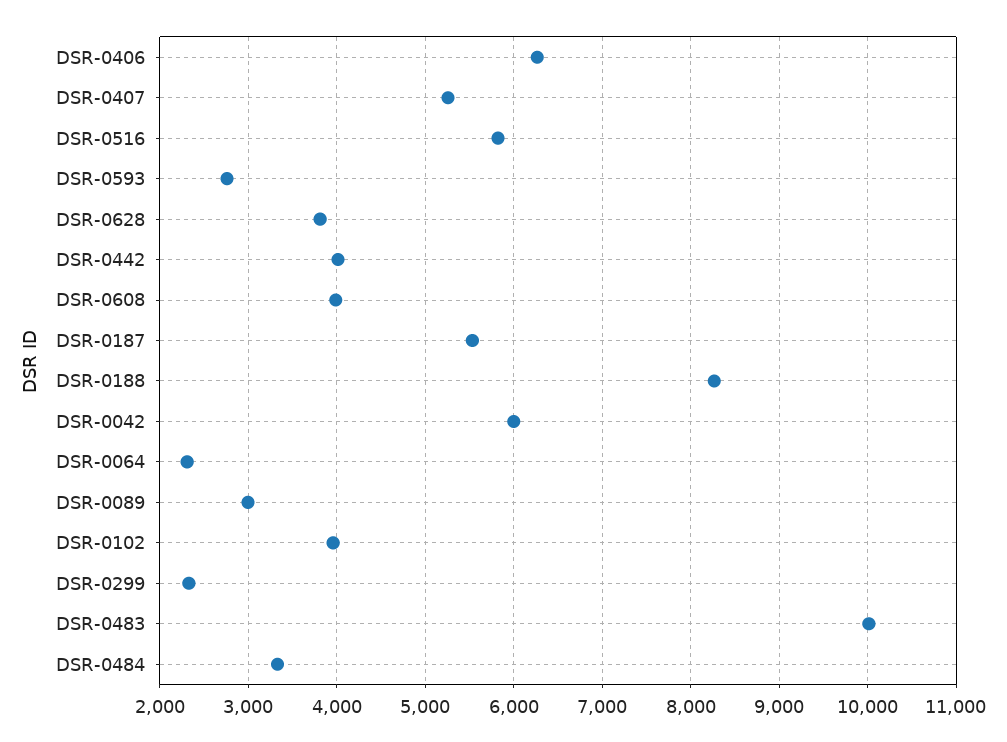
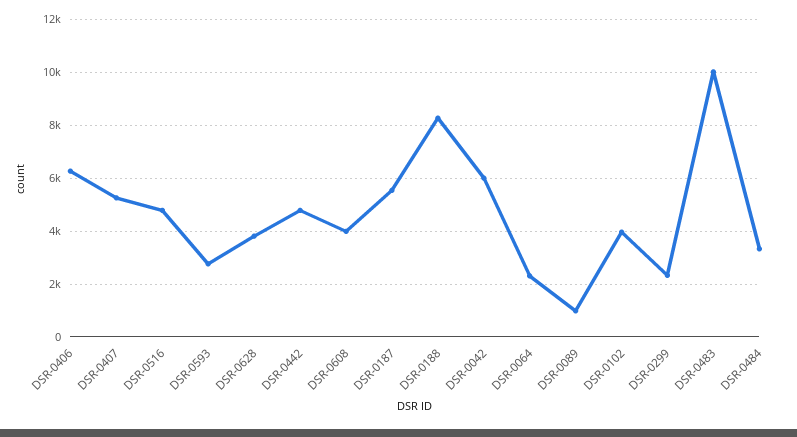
  {
    "DSR-0406": 6300,
    "DSR-0407": 5300,
-   "DSR-0516": 5800,
+   "DSR-0516": 4750,
    "DSR-0593": 2800,
    "DSR-0628": 3800,
-   "DSR-0442": 4000,
+   "DSR-0442": 4750,
    "DSR-0608": 4000,
    "DSR-0187": 5500,
    "DSR-0188": 8300,
    "DSR-0042": 6000,
    "DSR-0064": 2300,
-   "DSR-0089": 3000,
+   "DSR-0089": 1000,
    "DSR-0102": 4000,
    "DSR-0299": 2300,
    "DSR-0483": 10000,
    "DSR-0484": 3300
  }

